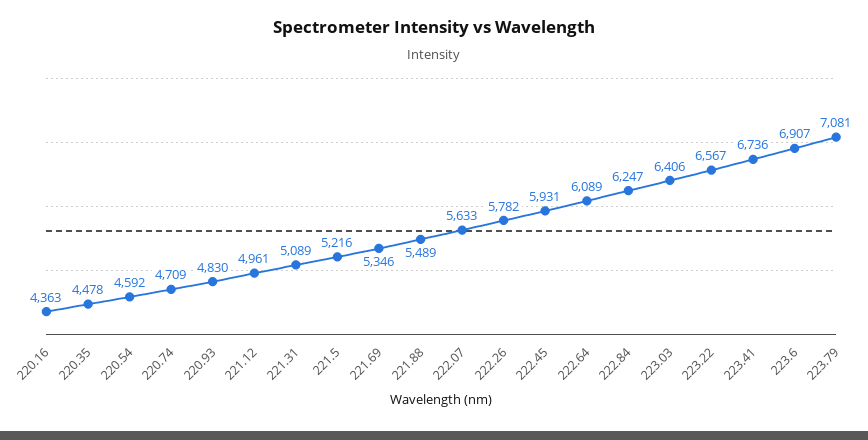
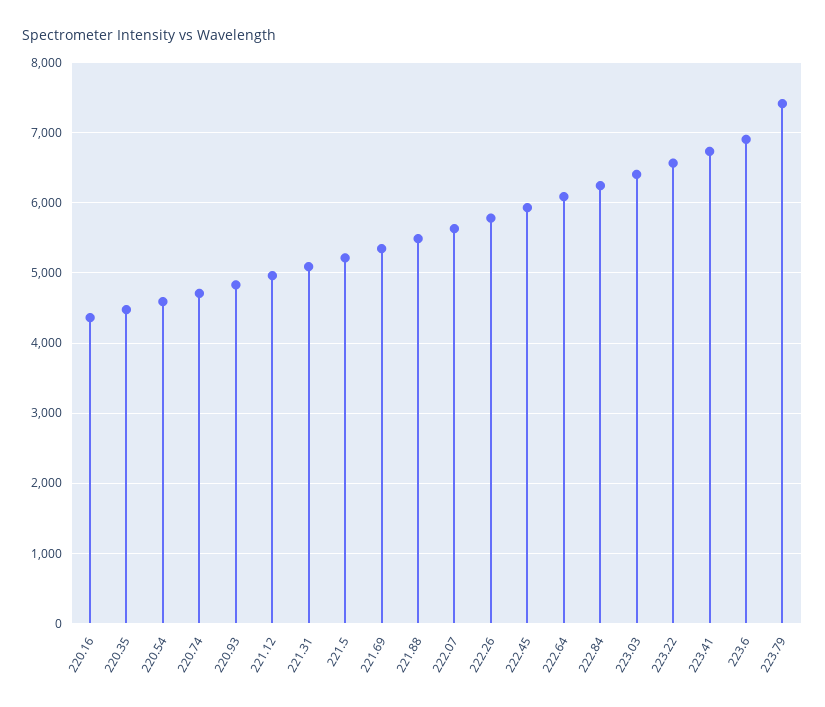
  {
    "220.16": 4363,
    "220.35": 4478,
    "220.54": 4592,
    "220.74": 4709,
    "220.93": 4830,
    "221.12": 4961,
    "221.31": 5089,
    "221.5": 5216,
    "221.69": 5346,
    "221.88": 5489,
    "222.07": 5633,
    "222.26": 5782,
    "222.45": 5931,
    "222.64": 6089,
    "222.84": 6247,
    "223.03": 6406,
    "223.22": 6567,
    "223.41": 6736,
    "223.6": 6907,
-   "223.79": 7081
+   "223.79": 7400
  }

